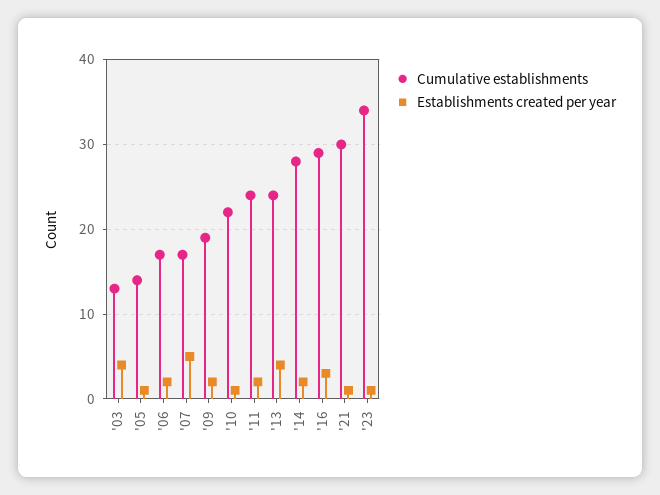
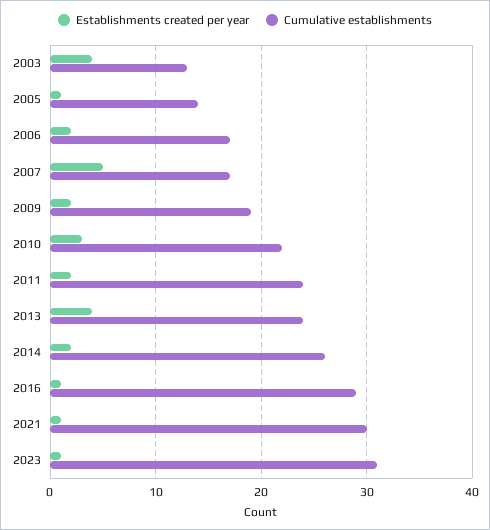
  {
    "Cumulative establishments": {
      "'03": 13,
      "'05": 14,
      "'06": 17,
      "'07": 17,
      "'09": 19,
      "'10": 22,
      "'11": 24,
      "'13": 24,
-     "'14": 28,
+     "'14": 26,
      "'16": 29,
      "'21": 30,
-     "'23": 34
+     "'23": 31
    },
    "Establishments created per year": {
      "'03": 4,
      "'05": 1,
      "'06": 2,
      "'07": 5,
      "'09": 2,
-     "'10": 1,
+     "'10": 3,
      "'11": 2,
      "'13": 4,
      "'14": 2,
-     "'16": 3,
+     "'16": 1,
      "'21": 1,
      "'23": 1
    }
  }

